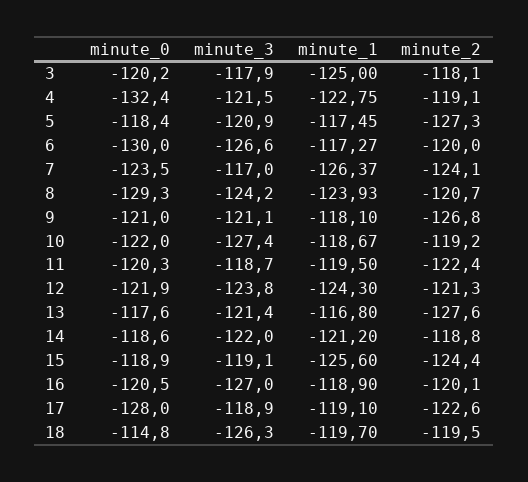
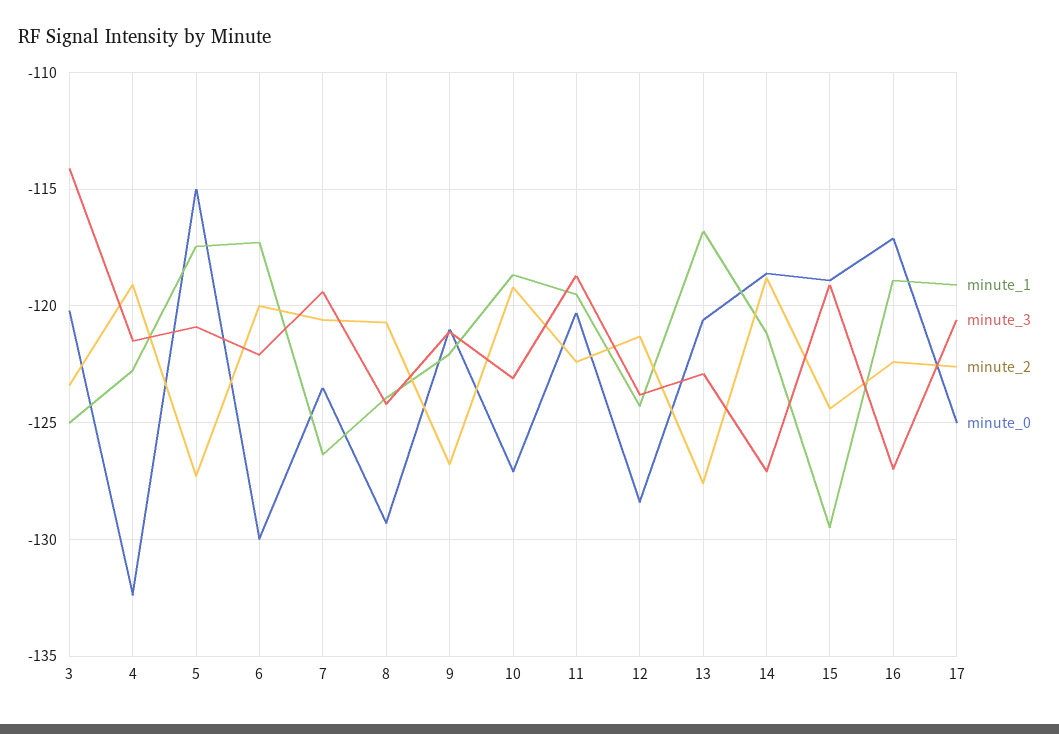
  {
    "minute_0": {
      "3": -120.2,
      "4": -132.4,
-     "5": -118.4,
+     "5": -115,
      "6": -130,
      "7": -123.5,
      "8": -129.3,
      "9": -121,
-     "10": -122,
+     "10": -127,
      "11": -120.3,
-     "12": -121.9,
+     "12": -128.5,
-     "13": -117.6,
+     "13": -120.5,
      "14": -118.6,
      "15": -118.9,
-     "16": -120.5,
+     "16": -117,
-     "17": -128,
+     "17": -125
-     "18": -114.8
    },
    "minute_3": {
-     "3": -117.9,
+     "3": -114,
      "4": -121.5,
      "5": -120.9,
-     "6": -126.6,
+     "6": -122,
-     "7": -117,
+     "7": -119.5,
      "8": -124.2,
      "9": -121.1,
-     "10": -127.4,
+     "10": -123,
      "11": -118.7,
      "12": -123.8,
-     "13": -121.4,
+     "13": -123,
-     "14": -122,
+     "14": -127,
      "15": -119.1,
      "16": -127,
-     "17": -118.9,
+     "17": -120.5
-     "18": -126.3
    },
    "minute_1": {
      "3": -125,
      "4": -122.75,
      "5": -117.45,
      "6": -117.27,
      "7": -126.37,
      "8": -123.93,
-     "9": -118.1,
+     "9": -122,
      "10": -118.67,
      "11": -119.5,
      "12": -124.3,
      "13": -116.8,
      "14": -121.2,
-     "15": -125.6,
+     "15": -129.5,
      "16": -118.9,
-     "17": -119.1,
+     "17": -119.1
-     "18": -119.7
    },
    "minute_2": {
-     "3": -118.1,
+     "3": -123.5,
      "4": -119.1,
      "5": -127.3,
      "6": -120,
-     "7": -124.1,
+     "7": -120.5,
      "8": -120.7,
      "9": -126.8,
      "10": -119.2,
      "11": -122.4,
      "12": -121.3,
      "13": -127.6,
      "14": -118.8,
      "15": -124.4,
-     "16": -120.1,
+     "16": -122.5,
-     "17": -122.6,
+     "17": -122.6
-     "18": -119.5
    }
  }

